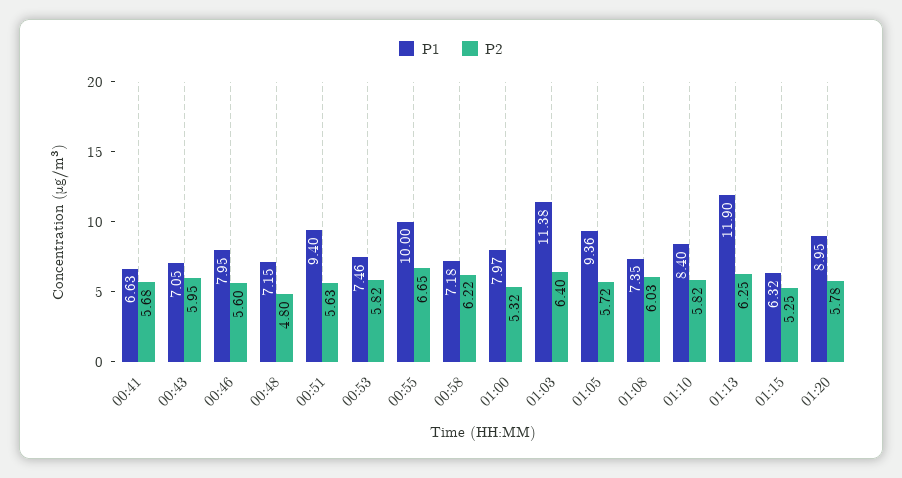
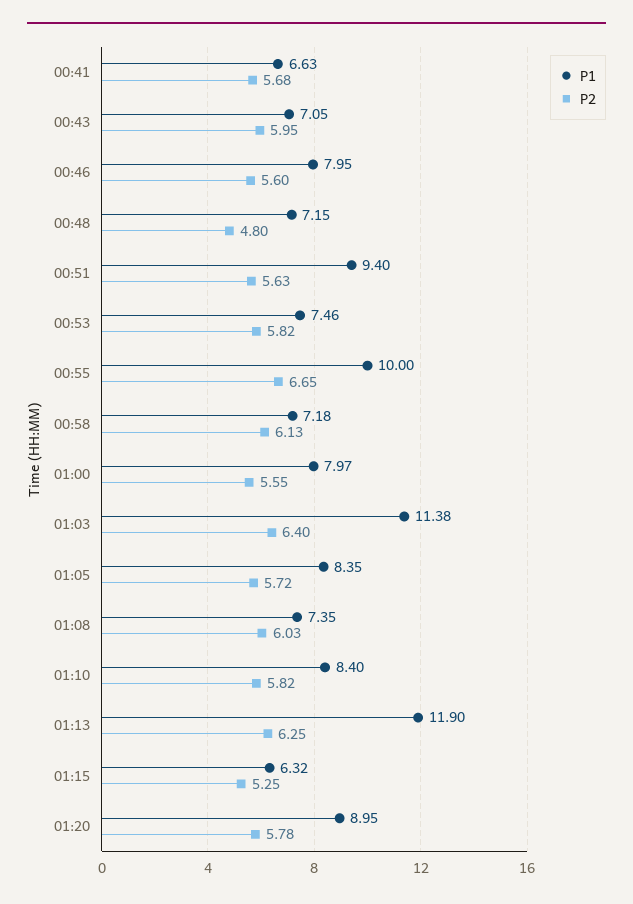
  {
    "P1": {
      "00:41": 6.63,
      "00:43": 7.05,
      "00:46": 7.95,
      "00:48": 7.15,
      "00:51": 9.4,
      "00:53": 7.46,
      "00:55": 10,
      "00:58": 7.18,
      "01:00": 7.97,
      "01:03": 11.38,
-     "01:05": 9.36,
+     "01:05": 8.35,
      "01:08": 7.35,
      "01:10": 8.4,
      "01:13": 11.9,
      "01:15": 6.32,
      "01:20": 8.95
    },
    "P2": {
      "00:41": 5.68,
      "00:43": 5.95,
      "00:46": 5.6,
      "00:48": 4.8,
      "00:51": 5.63,
      "00:53": 5.82,
      "00:55": 6.65,
-     "00:58": 6.22,
+     "00:58": 6.13,
-     "01:00": 5.32,
+     "01:00": 5.55,
      "01:03": 6.4,
      "01:05": 5.72,
      "01:08": 6.03,
      "01:10": 5.82,
      "01:13": 6.25,
      "01:15": 5.25,
      "01:20": 5.78
    }
  }

